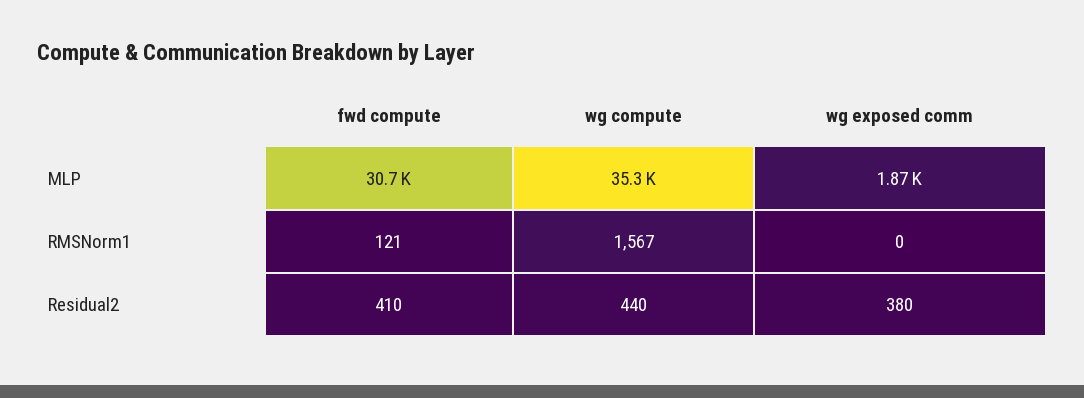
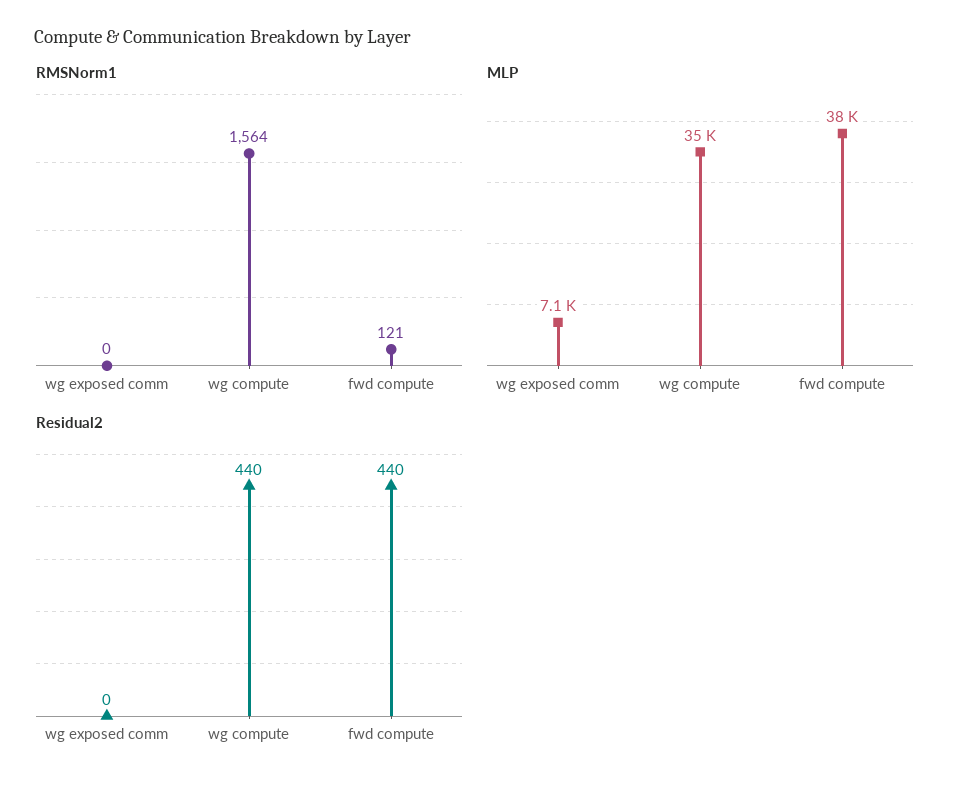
  {
    "MLP": {
-     "fwd compute": 30700,
+     "fwd compute": 38000,
      "wg compute": 35300,
-     "wg exposed comm": 1870
+     "wg exposed comm": 7100
    },
    "RMSNorm1": {
      "fwd compute": 121,
-     "wg compute": 1567,
+     "wg compute": 1564,
      "wg exposed comm": 0
    },
    "Residual2": {
-     "fwd compute": 410,
+     "fwd compute": 440,
      "wg compute": 440,
-     "wg exposed comm": 380
+     "wg exposed comm": 0
    }
  }

